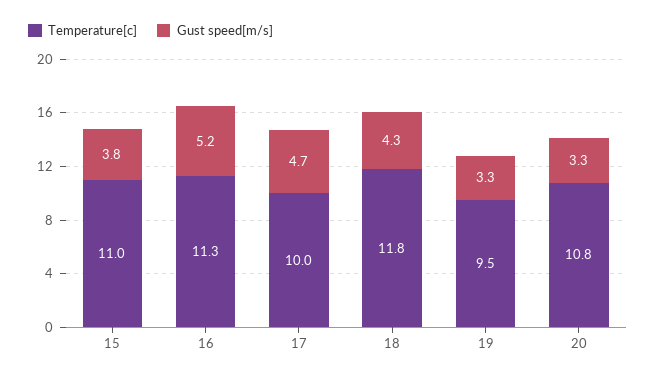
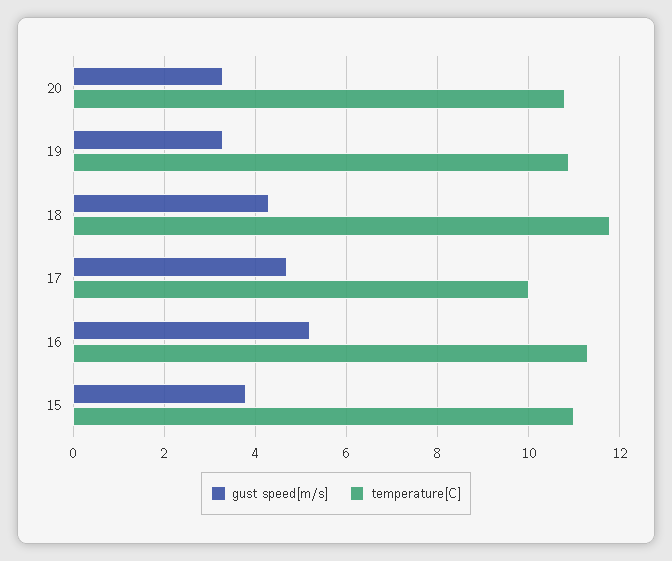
  {
    "Temperature[c]": {
      "15": 11,
      "16": 11.3,
      "17": 10,
      "18": 11.8,
-     "19": 9.5,
+     "19": 11,
      "20": 10.8
    },
    "Gust speed[m/s]": {
      "15": 3.8,
      "16": 5.2,
      "17": 4.7,
      "18": 4.3,
      "19": 3.3,
      "20": 3.3
    }
  }

